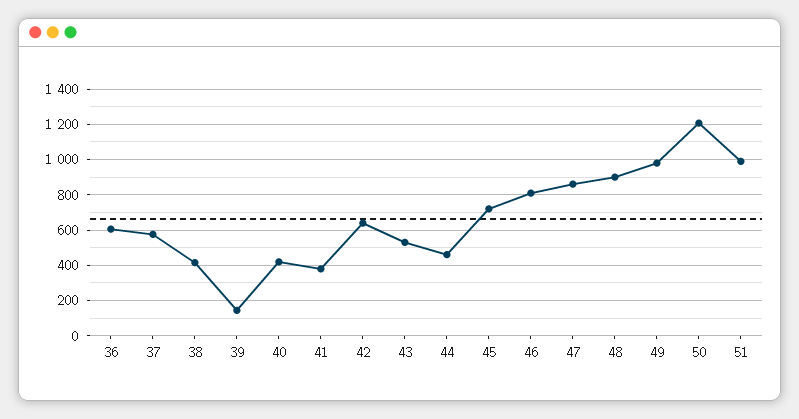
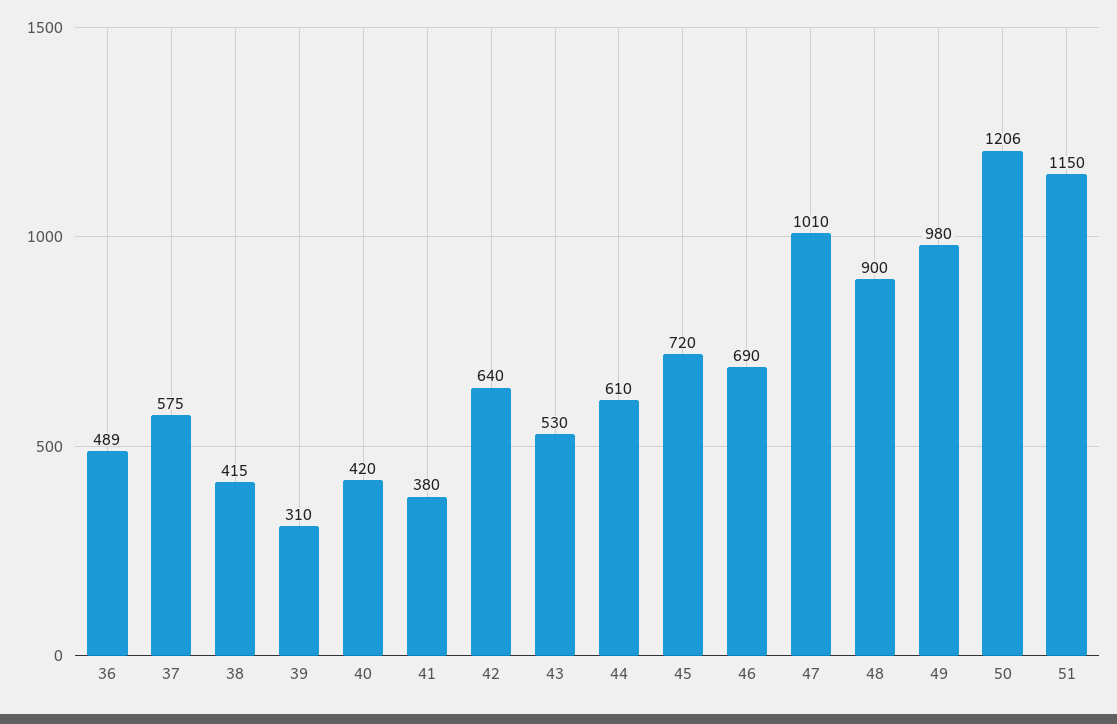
  {
-   "36": 600,
+   "36": 489,
    "37": 575,
    "38": 415,
-   "39": 150,
+   "39": 310,
    "40": 420,
    "41": 380,
    "42": 640,
    "43": 530,
-   "44": 450,
+   "44": 610,
    "45": 720,
-   "46": 800,
+   "46": 690,
-   "47": 850,
+   "47": 1010,
    "48": 900,
    "49": 980,
    "50": 1206,
-   "51": 1000
+   "51": 1150
  }

